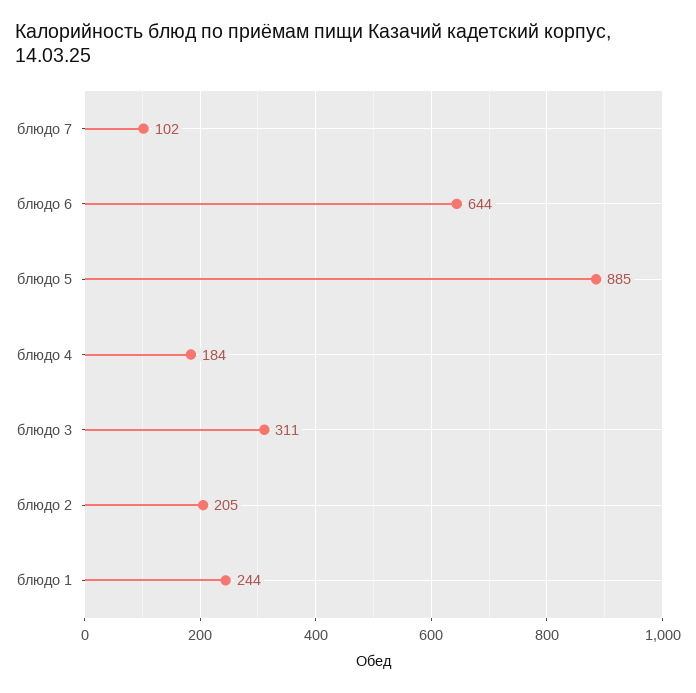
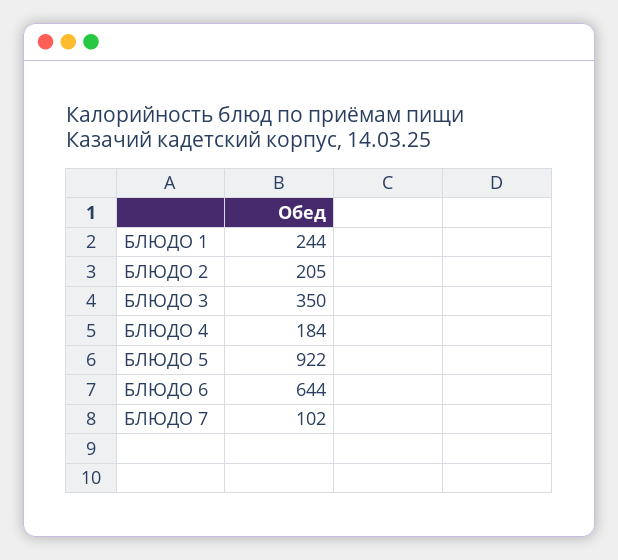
  {
    "блюдо 7": 102,
    "блюдо 6": 644,
-   "блюдо 5": 885,
+   "блюдо 5": 922,
    "блюдо 4": 184,
-   "блюдо 3": 311,
+   "блюдо 3": 350,
    "блюдо 2": 205,
    "блюдо 1": 244
  }

